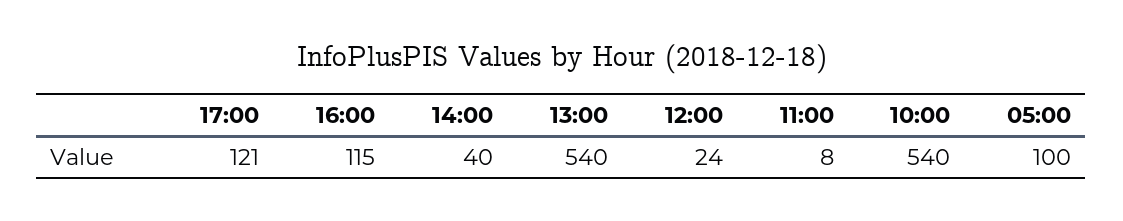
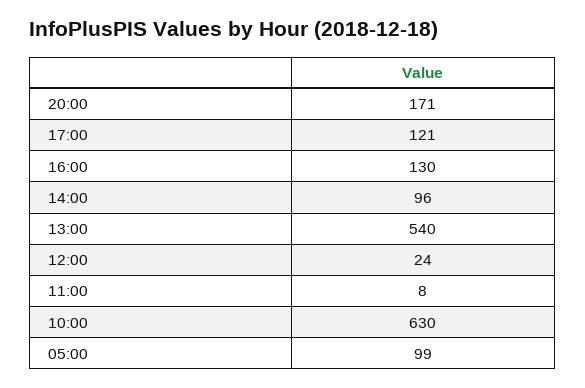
  {
    "17:00": 121,
-   "16:00": 115,
+   "16:00": 130,
-   "14:00": 40,
+   "14:00": 96,
    "13:00": 540,
    "12:00": 24,
    "11:00": 8,
-   "10:00": 540,
+   "10:00": 630,
-   "05:00": 100
+   "05:00": 99,
+   "20:00": 171
  }

